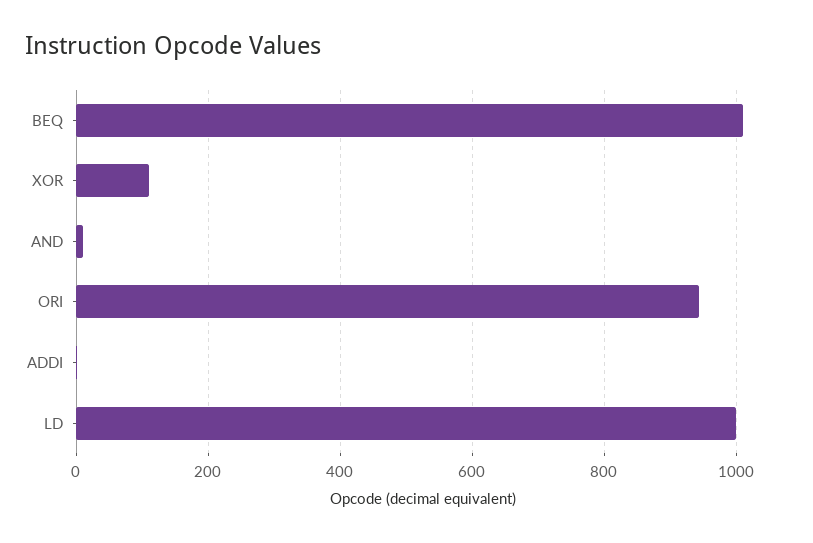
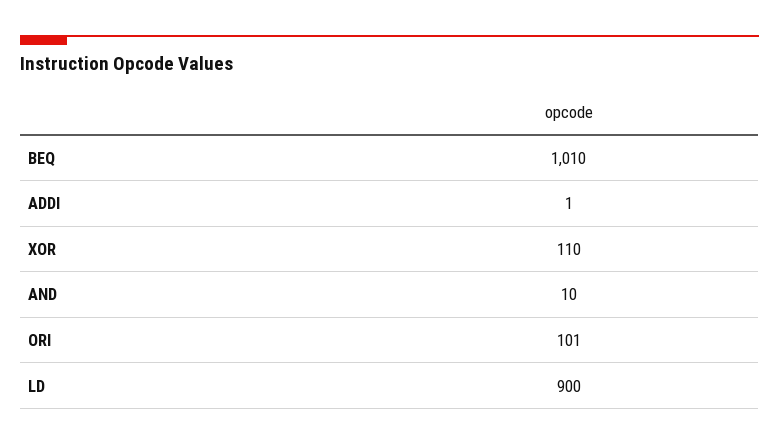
  {
    "BEQ": 1010,
    "XOR": 110,
    "AND": 10,
-   "ORI": 940,
+   "ORI": 101,
    "ADDI": 1,
-   "LD": 1000
+   "LD": 900
  }

